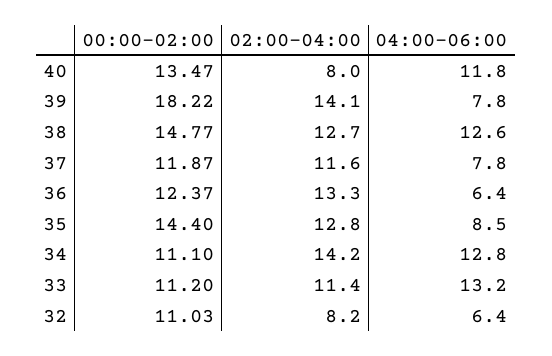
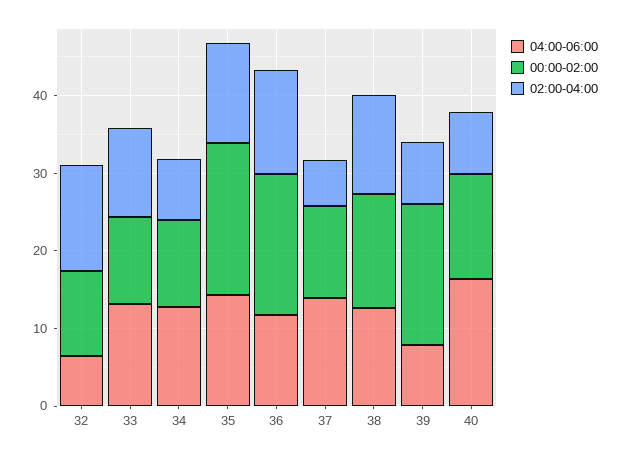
  {
    "00:00-02:00": {
      "40": 13.47,
      "39": 18.22,
      "38": 14.77,
      "37": 11.87,
-     "36": 12.37,
+     "36": 18,
-     "35": 14.4,
+     "35": 20,
      "34": 11.1,
      "33": 11.2,
      "32": 11.03
    },
    "02:00-04:00": {
      "40": 8,
-     "39": 14.1,
+     "39": 8,
      "38": 12.7,
-     "37": 11.6,
+     "37": 6,
      "36": 13.3,
      "35": 12.8,
-     "34": 14.2,
+     "34": 8,
      "33": 11.4,
-     "32": 8.2
+     "32": 14
    },
    "04:00-06:00": {
-     "40": 11.8,
+     "40": 16,
      "39": 7.8,
      "38": 12.6,
-     "37": 7.8,
+     "37": 14,
-     "36": 6.4,
+     "36": 12,
-     "35": 8.5,
+     "35": 14,
      "34": 12.8,
      "33": 13.2,
      "32": 6.4
    }
  }

